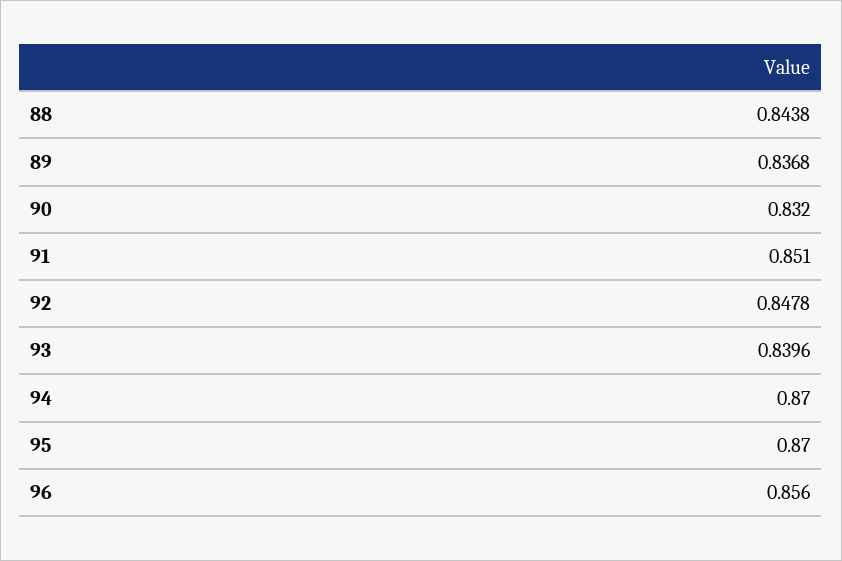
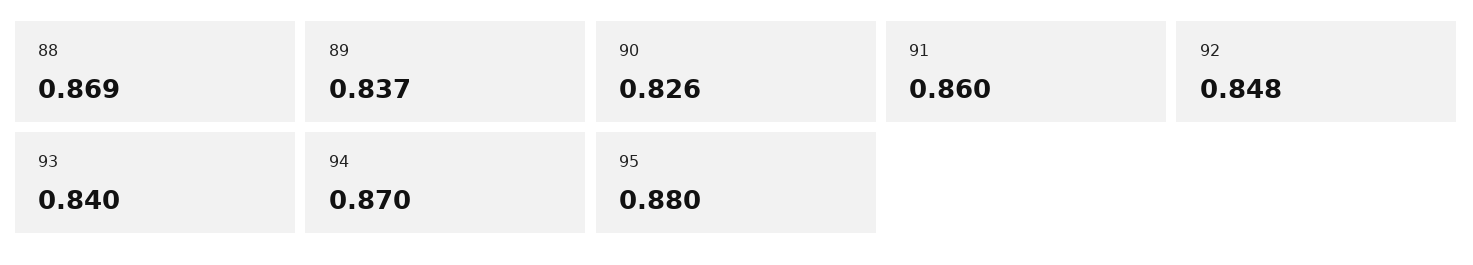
  {
-   "88": 0.8438,
+   "88": 0.869,
    "89": 0.8368,
-   "90": 0.832,
+   "90": 0.826,
-   "91": 0.851,
+   "91": 0.86,
    "92": 0.8478,
    "93": 0.8396,
    "94": 0.87,
-   "95": 0.87,
+   "95": 0.88
-   "96": 0.856
  }

